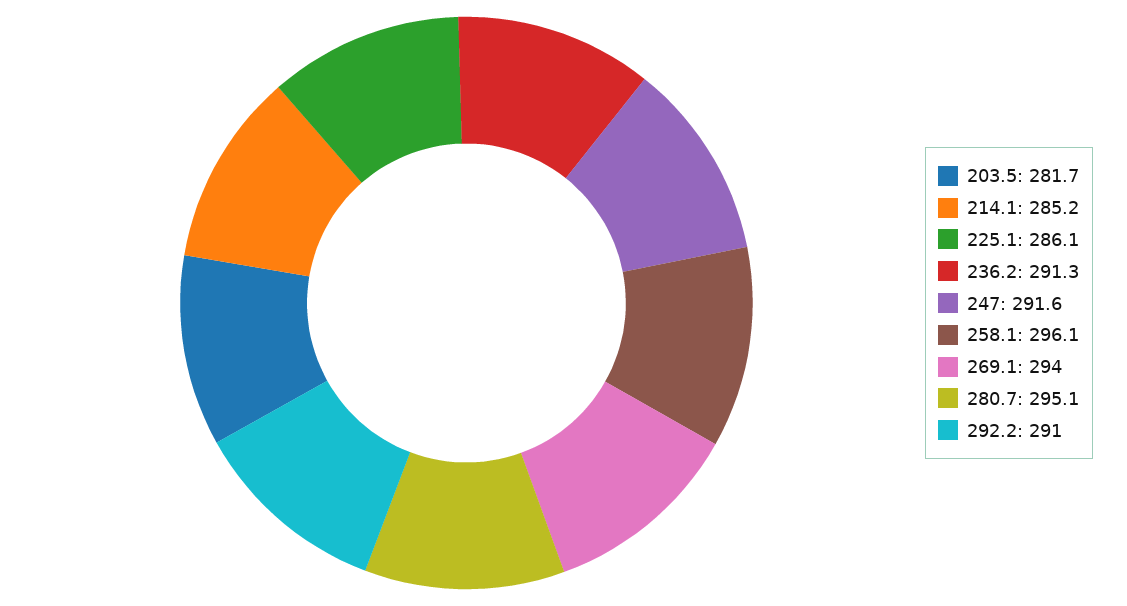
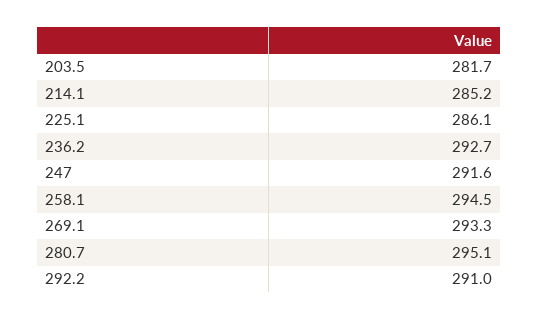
  {
    "203.5": 281.7,
    "214.1": 285.2,
    "225.1": 286.1,
-   "236.2": 291.3,
+   "236.2": 292.7,
    "247": 291.6,
-   "258.1": 296.1,
+   "258.1": 294.5,
-   "269.1": 294,
+   "269.1": 293.3,
    "280.7": 295.1,
    "292.2": 291
  }

